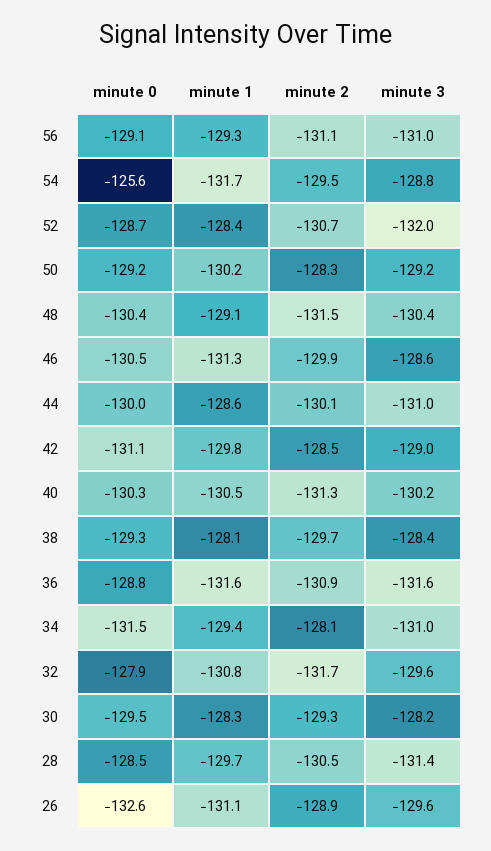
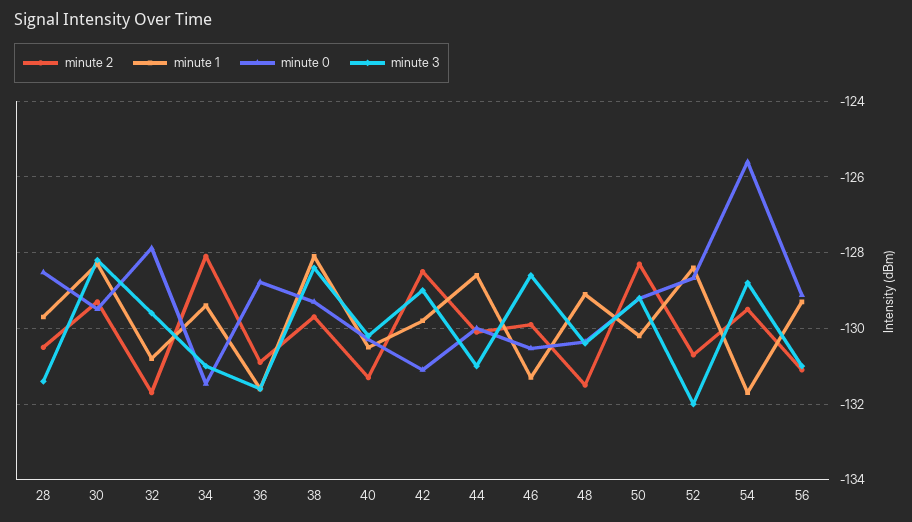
  {
    "minute 0": {
      "56": -129.1,
      "54": -125.6,
      "52": -128.7,
      "50": -129.2,
      "48": -130.4,
      "46": -130.5,
      "44": -130,
      "42": -131.1,
      "40": -130.3,
      "38": -129.3,
      "36": -128.8,
      "34": -131.5,
      "32": -127.9,
      "30": -129.5,
-     "28": -128.5,
+     "28": -128.5
-     "26": -132.6
    },
    "minute 1": {
      "56": -129.3,
      "54": -131.7,
      "52": -128.4,
      "50": -130.2,
      "48": -129.1,
      "46": -131.3,
      "44": -128.6,
      "42": -129.8,
      "40": -130.5,
      "38": -128.1,
      "36": -131.6,
      "34": -129.4,
      "32": -130.8,
      "30": -128.3,
-     "28": -129.7,
+     "28": -129.7
-     "26": -131.1
    },
    "minute 2": {
      "56": -131.1,
      "54": -129.5,
      "52": -130.7,
      "50": -128.3,
      "48": -131.5,
      "46": -129.9,
      "44": -130.1,
      "42": -128.5,
      "40": -131.3,
      "38": -129.7,
      "36": -130.9,
      "34": -128.1,
      "32": -131.7,
      "30": -129.3,
-     "28": -130.5,
+     "28": -130.5
-     "26": -128.9
    },
    "minute 3": {
      "56": -131,
      "54": -128.8,
      "52": -132,
      "50": -129.2,
      "48": -130.4,
      "46": -128.6,
      "44": -131,
      "42": -129,
      "40": -130.2,
      "38": -128.4,
      "36": -131.6,
      "34": -131,
      "32": -129.6,
      "30": -128.2,
-     "28": -131.4,
+     "28": -131.4
-     "26": -129.6
    }
  }

